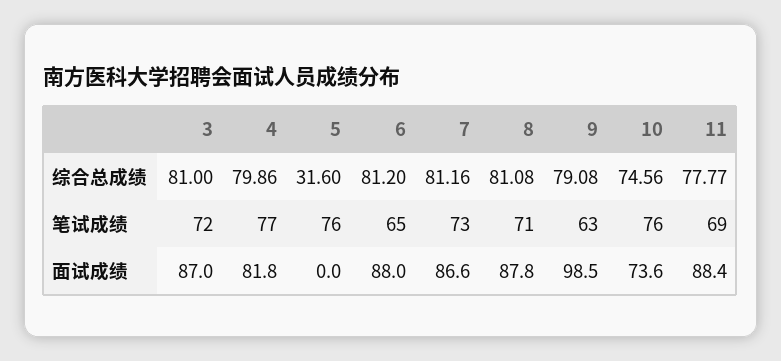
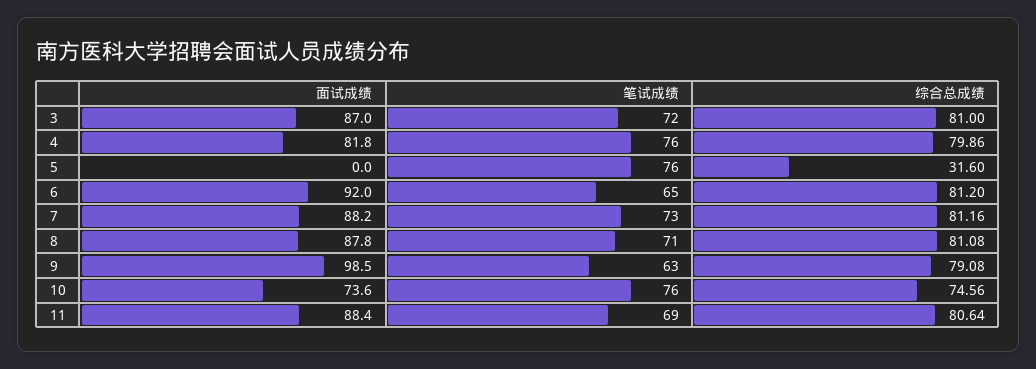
  {
    "3": {
      "综合总成绩": 81,
      "笔试成绩": 72,
      "面试成绩": 87
    },
    "4": {
      "综合总成绩": 79.86,
-     "笔试成绩": 77,
+     "笔试成绩": 76,
      "面试成绩": 81.8
    },
    "5": {
      "综合总成绩": 31.6,
      "笔试成绩": 76,
      "面试成绩": 0
    },
    "6": {
      "综合总成绩": 81.2,
      "笔试成绩": 65,
-     "面试成绩": 88
+     "面试成绩": 92
    },
    "7": {
      "综合总成绩": 81.16,
      "笔试成绩": 73,
-     "面试成绩": 86.6
+     "面试成绩": 88.2
    },
    "8": {
      "综合总成绩": 81.08,
      "笔试成绩": 71,
      "面试成绩": 87.8
    },
    "9": {
      "综合总成绩": 79.08,
      "笔试成绩": 63,
      "面试成绩": 98.5
    },
    "10": {
      "综合总成绩": 74.56,
      "笔试成绩": 76,
      "面试成绩": 73.6
    },
    "11": {
-     "综合总成绩": 77.77,
+     "综合总成绩": 80.64,
      "笔试成绩": 69,
      "面试成绩": 88.4
    }
  }

